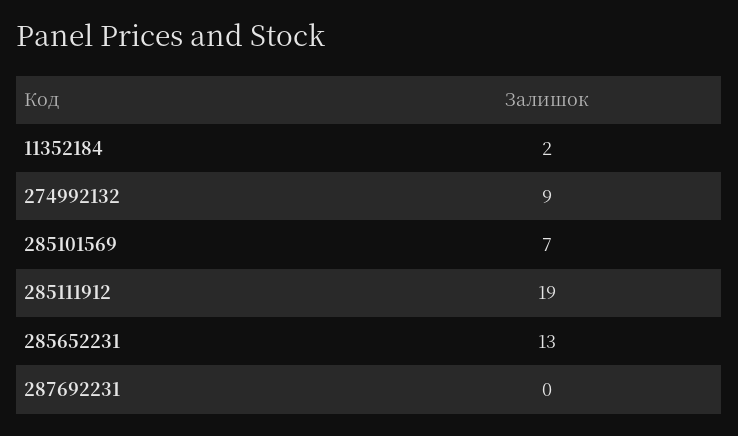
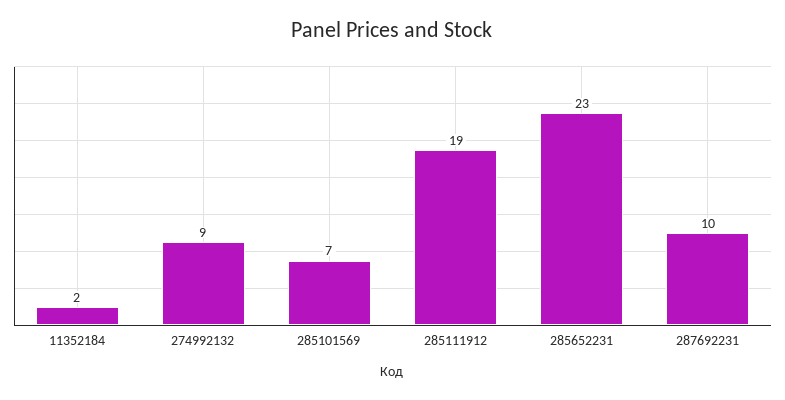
  {
    "11352184": 2,
    "274992132": 9,
    "285101569": 7,
    "285111912": 19,
-   "285652231": 13,
+   "285652231": 23,
-   "287692231": 0
+   "287692231": 10
  }

